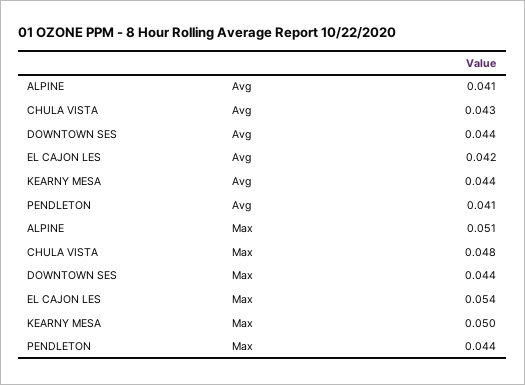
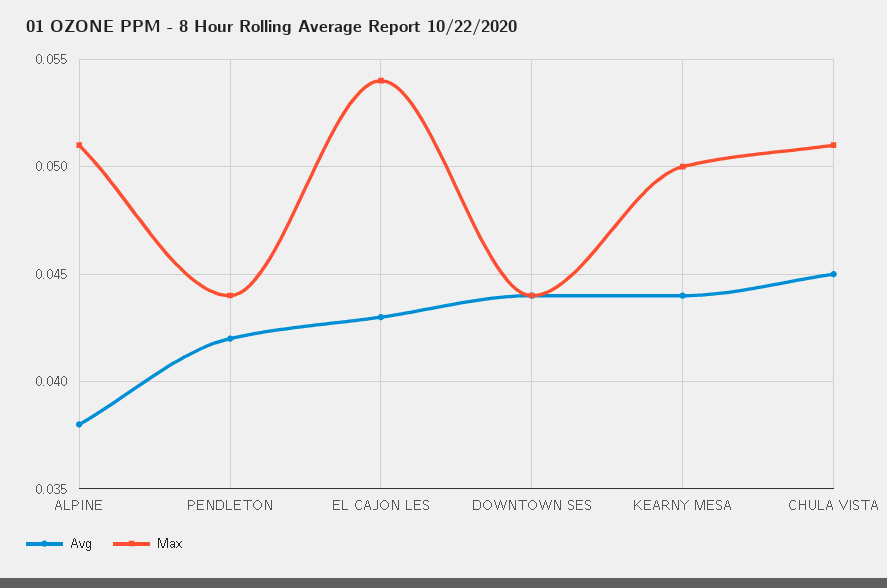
  {
    "Avg": {
-     "ALPINE": 0.041,
+     "ALPINE": 0.038,
-     "CHULA VISTA": 0.043,
+     "CHULA VISTA": 0.045,
      "DOWNTOWN SES": 0.044,
-     "EL CAJON LES": 0.042,
+     "EL CAJON LES": 0.043,
      "KEARNY MESA": 0.044,
-     "PENDLETON": 0.041
+     "PENDLETON": 0.042
    },
    "Max": {
      "ALPINE": 0.051,
-     "CHULA VISTA": 0.048,
+     "CHULA VISTA": 0.051,
      "DOWNTOWN SES": 0.044,
      "EL CAJON LES": 0.054,
      "KEARNY MESA": 0.05,
      "PENDLETON": 0.044
    }
  }

